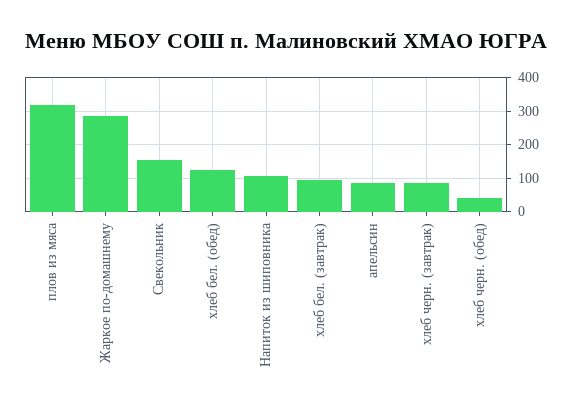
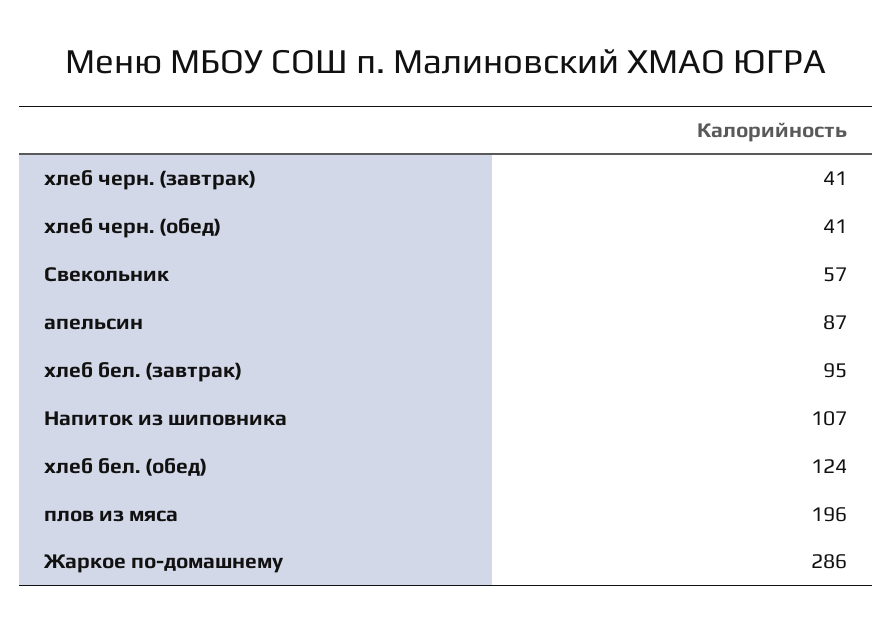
  {
-   "плов из мяса": 320,
+   "плов из мяса": 196,
    "Жаркое по-домашнему": 286,
-   "Свекольник": 160,
+   "Свекольник": 57,
    "хлеб бел. (обед)": 124,
    "Напиток из шиповника": 107,
    "хлеб бел. (завтрак)": 95,
    "апельсин": 87,
-   "хлеб черн. (завтрак)": 80,
+   "хлеб черн. (завтрак)": 41,
    "хлеб черн. (обед)": 41
  }

